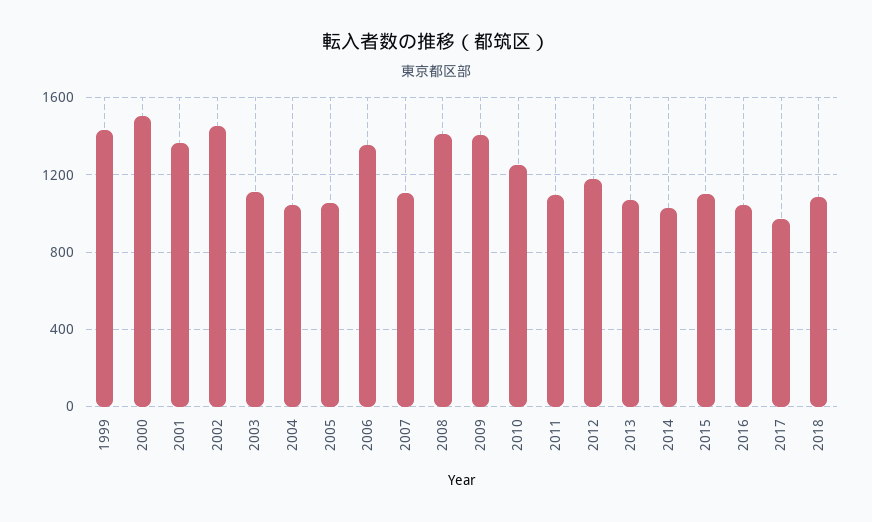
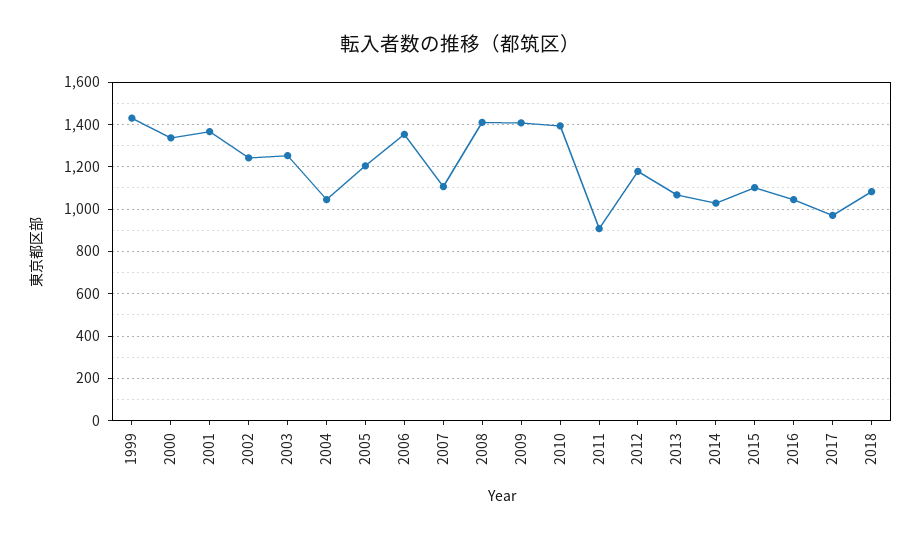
  {
    "1999": 1450,
-   "2000": 1500,
+   "2000": 1350,
    "2001": 1350,
-   "2002": 1450,
+   "2002": 1250,
-   "2003": 1100,
+   "2003": 1250,
    "2004": 1050,
-   "2005": 1050,
+   "2005": 1200,
    "2006": 1350,
    "2007": 1100,
    "2008": 1400,
    "2009": 1400,
-   "2010": 1250,
+   "2010": 1400,
-   "2011": 1100,
+   "2011": 900,
    "2012": 1200,
    "2013": 1050,
    "2014": 1050,
    "2015": 1100,
    "2016": 1050,
    "2017": 950,
    "2018": 1100
  }

